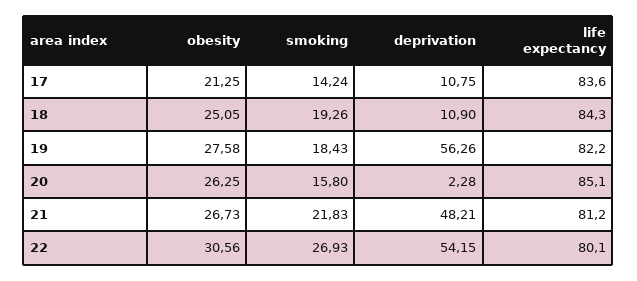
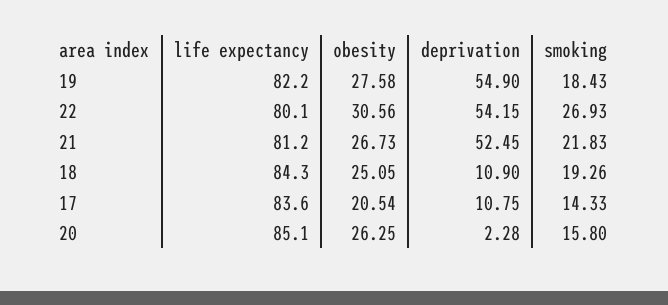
  {
    "obesity": {
-     "17": 21.25,
+     "17": 20.54,
      "18": 25.05,
      "19": 27.58,
      "20": 26.25,
      "21": 26.73,
      "22": 30.56
    },
    "smoking": {
-     "17": 14.24,
+     "17": 14.33,
      "18": 19.26,
      "19": 18.43,
      "20": 15.8,
      "21": 21.83,
      "22": 26.93
    },
    "deprivation": {
      "17": 10.75,
      "18": 10.9,
-     "19": 56.26,
+     "19": 54.9,
      "20": 2.28,
-     "21": 48.21,
+     "21": 52.45,
      "22": 54.15
    },
    "life expectancy": {
      "17": 83.6,
      "18": 84.3,
      "19": 82.2,
      "20": 85.1,
      "21": 81.2,
      "22": 80.1
    }
  }

